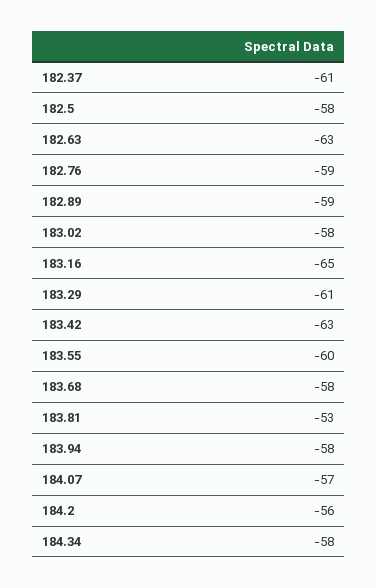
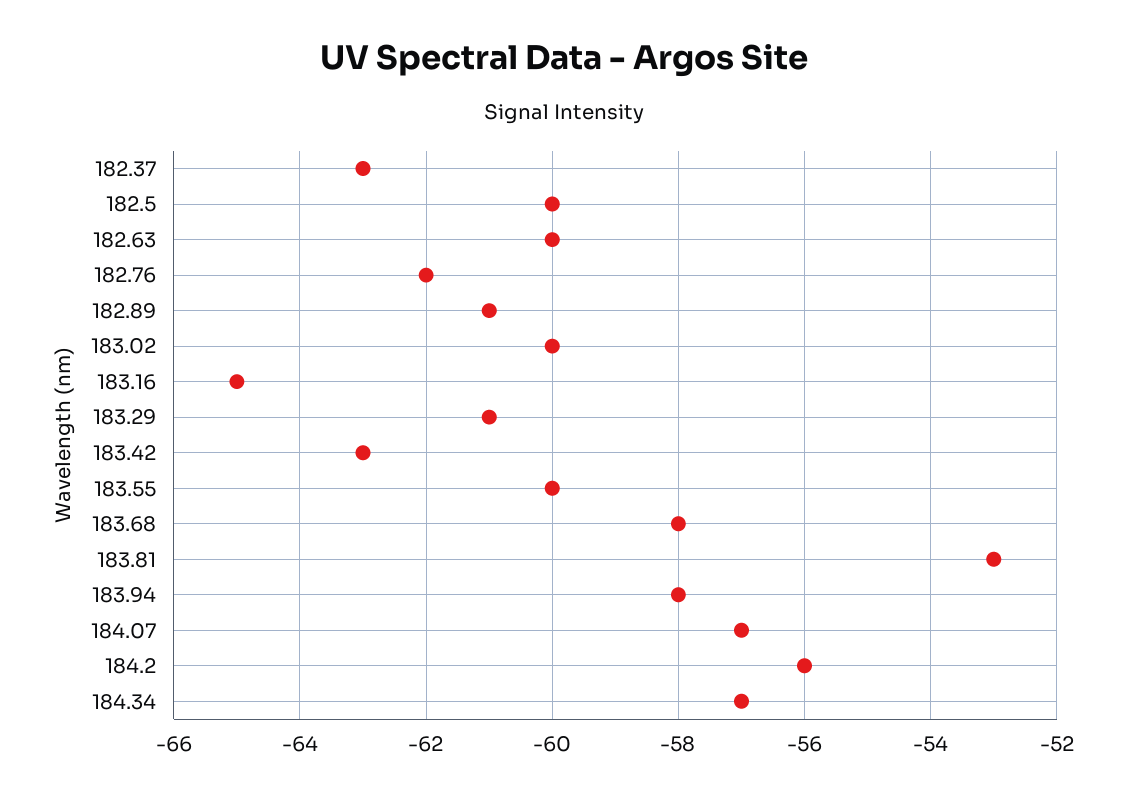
  {
-   "182.37": -61,
+   "182.37": -63,
-   "182.5": -58,
+   "182.5": -60,
-   "182.63": -63,
+   "182.63": -60,
-   "182.76": -59,
+   "182.76": -62,
-   "182.89": -59,
+   "182.89": -61,
-   "183.02": -58,
+   "183.02": -60,
    "183.16": -65,
    "183.29": -61,
    "183.42": -63,
    "183.55": -60,
    "183.68": -58,
    "183.81": -53,
    "183.94": -58,
    "184.07": -57,
    "184.2": -56,
-   "184.34": -58
+   "184.34": -57
  }

